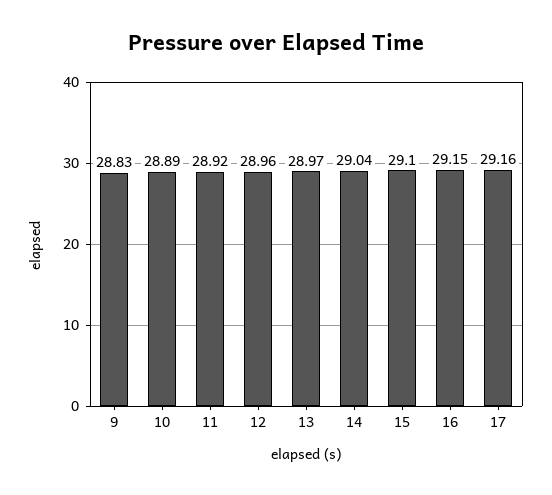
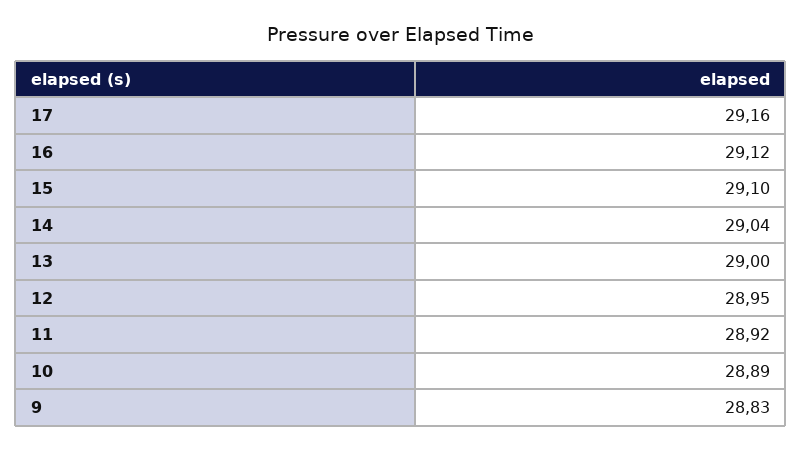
  {
    "9": 28.83,
    "10": 28.89,
    "11": 28.92,
-   "12": 28.96,
+   "12": 28.95,
-   "13": 28.97,
+   "13": 29,
    "14": 29.04,
    "15": 29.1,
-   "16": 29.15,
+   "16": 29.12,
    "17": 29.16
  }

